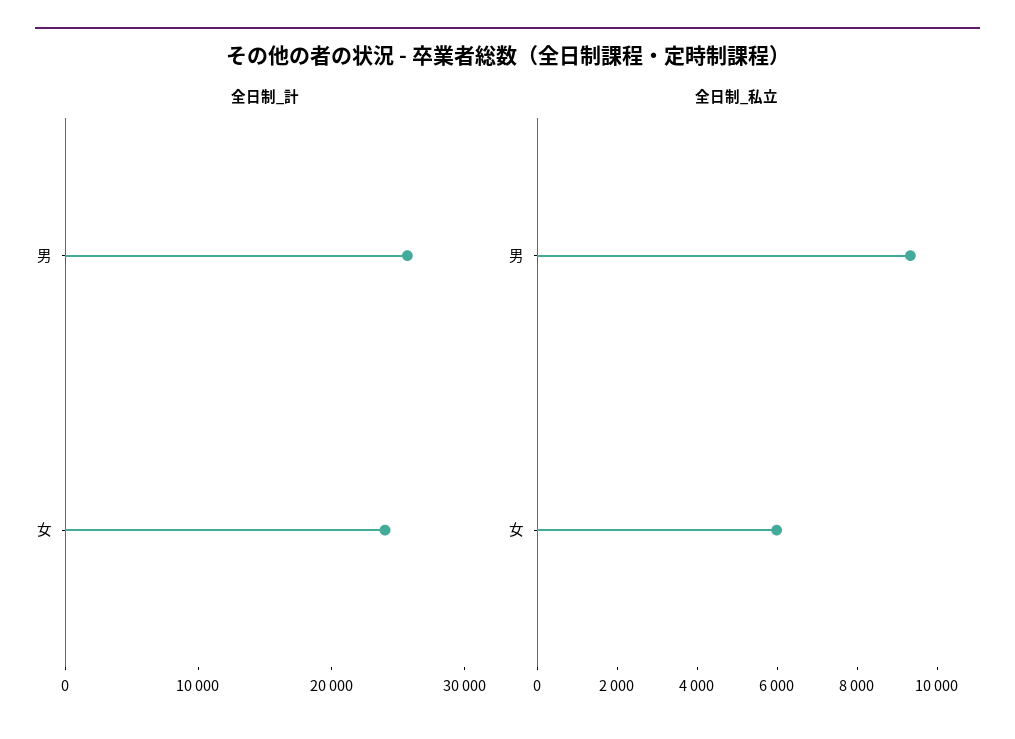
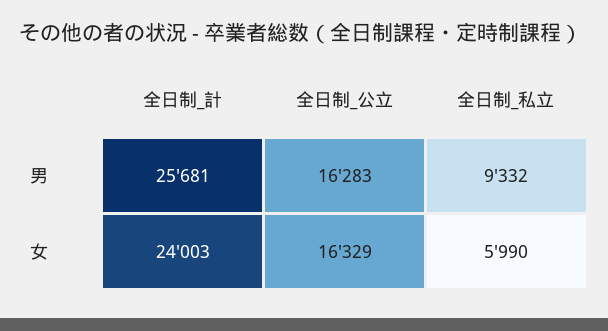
  {
    "全日制_計": {
      "男": 25681,
      "女": 24003
    },
    "全日制_私立": {
      "男": 9332,
      "女": 5990
-   }
+   },
+   "全日制_公立": {
+     "男": 16283,
+     "女": 16329
+   }
  }

